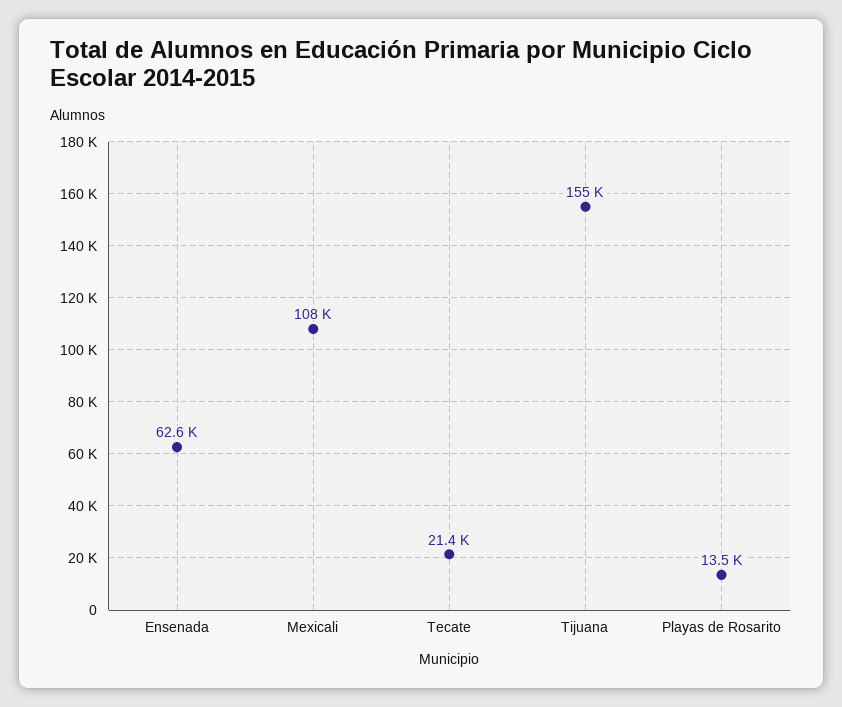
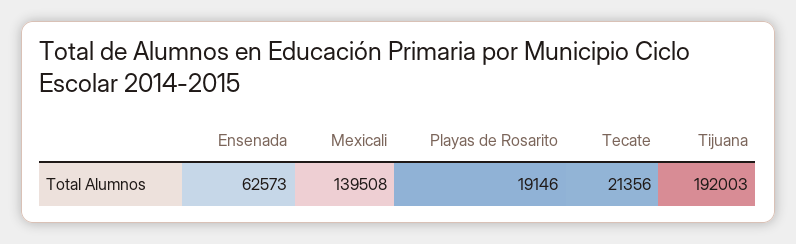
  {
    "Ensenada": 62573,
-   "Mexicali": 108000,
+   "Mexicali": 139508,
    "Tecate": 21356,
-   "Tijuana": 155000,
+   "Tijuana": 192003,
-   "Playas de Rosarito": 13500
+   "Playas de Rosarito": 19146
  }

